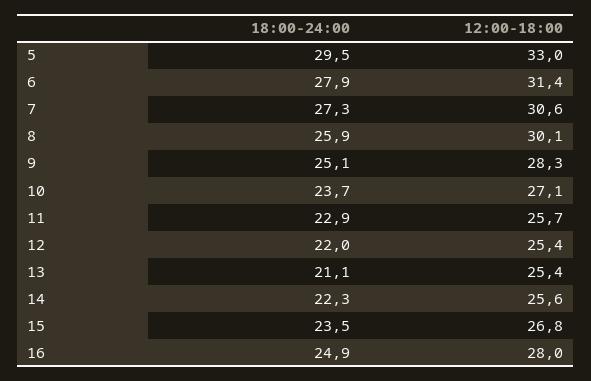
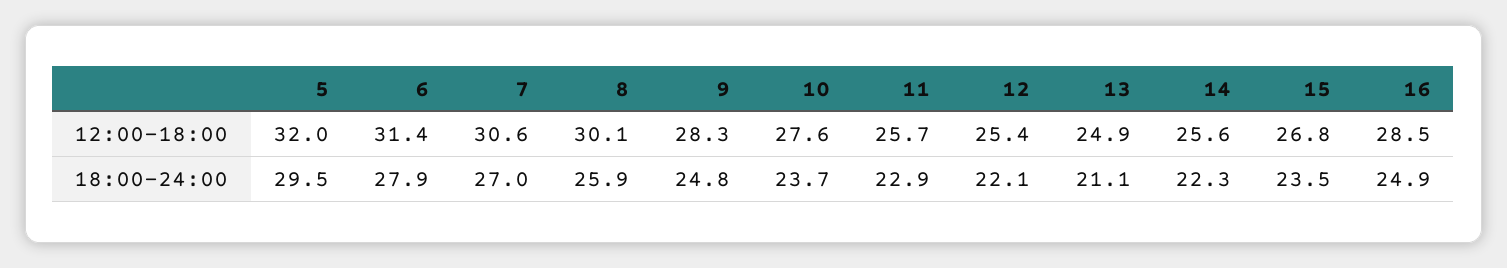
  {
    "18:00-24:00": {
      "5": 29.5,
      "6": 27.9,
-     "7": 27.3,
+     "7": 27,
      "8": 25.9,
-     "9": 25.1,
+     "9": 24.8,
      "10": 23.7,
      "11": 22.9,
-     "12": 22,
+     "12": 22.1,
      "13": 21.1,
      "14": 22.3,
      "15": 23.5,
      "16": 24.9
    },
    "12:00-18:00": {
-     "5": 33,
+     "5": 32,
      "6": 31.4,
      "7": 30.6,
      "8": 30.1,
      "9": 28.3,
-     "10": 27.1,
+     "10": 27.6,
      "11": 25.7,
      "12": 25.4,
-     "13": 25.4,
+     "13": 24.9,
      "14": 25.6,
      "15": 26.8,
-     "16": 28
+     "16": 28.5
    }
  }

